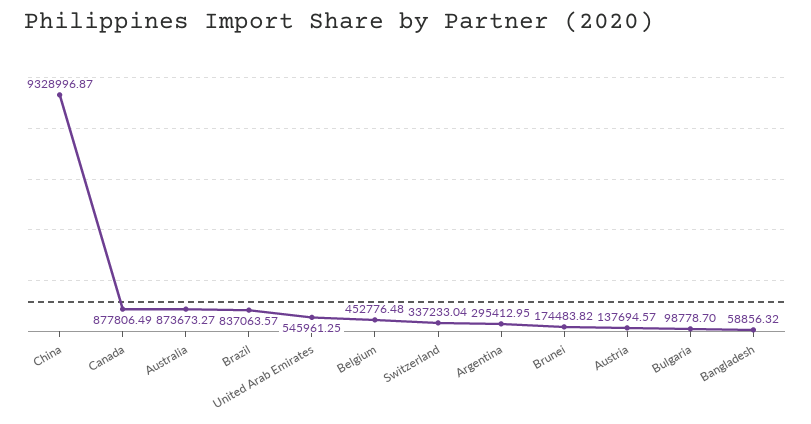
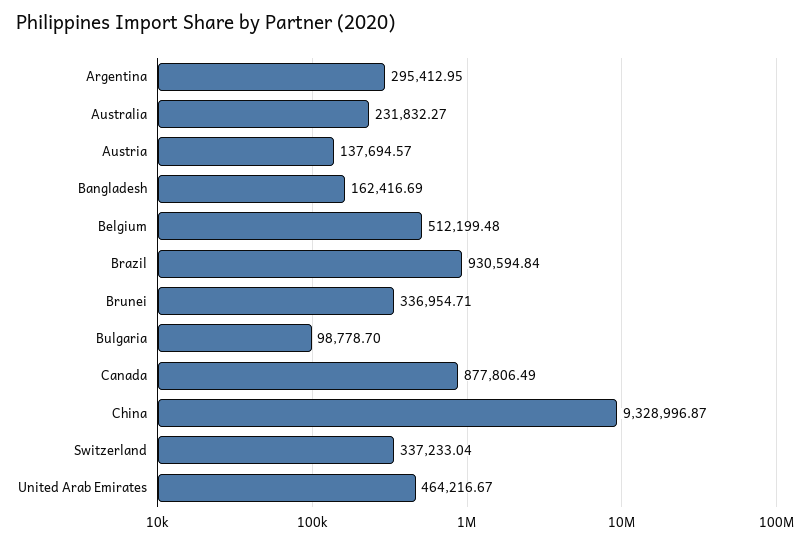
  {
    "China": 9328996.87,
    "Canada": 877806.49,
-   "Australia": 873673.27,
+   "Australia": 231832.27,
-   "Brazil": 837063.57,
+   "Brazil": 930594.84,
-   "United Arab Emirates": 545961.25,
+   "United Arab Emirates": 464216.67,
-   "Belgium": 452776.48,
+   "Belgium": 512199.48,
    "Switzerland": 337233.04,
    "Argentina": 295412.95,
-   "Brunei": 174483.82,
+   "Brunei": 336954.71,
    "Austria": 137694.57,
    "Bulgaria": 98778.7,
-   "Bangladesh": 58856.32
+   "Bangladesh": 162416.69
  }

